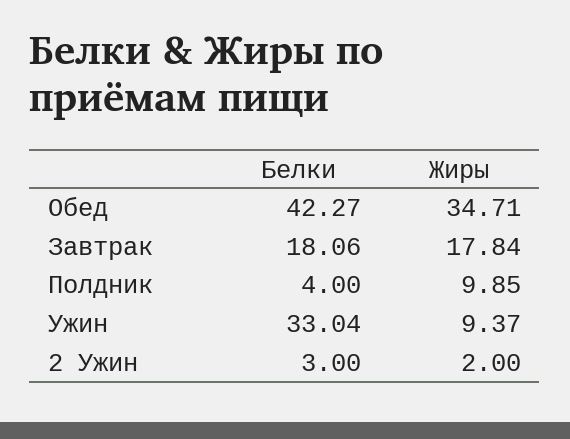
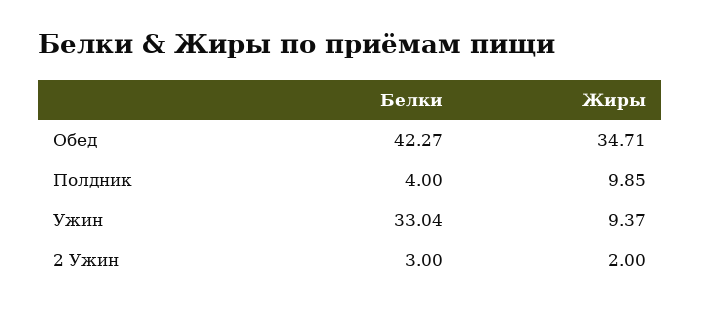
  {
    "Белки": {
      "Обед": 42.27,
-     "Завтрак": 18.06,
      "Полдник": 4,
      "Ужин": 33.04,
      "2 Ужин": 3
    },
    "Жиры": {
      "Обед": 34.71,
-     "Завтрак": 17.84,
      "Полдник": 9.85,
      "Ужин": 9.37,
      "2 Ужин": 2
    }
  }

